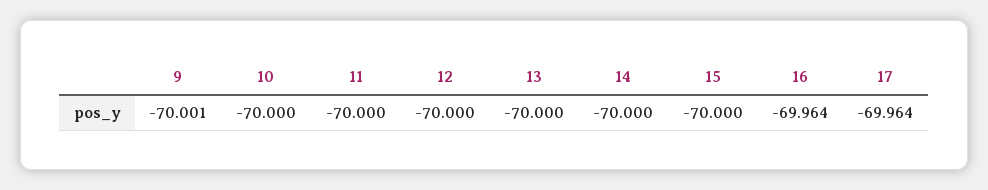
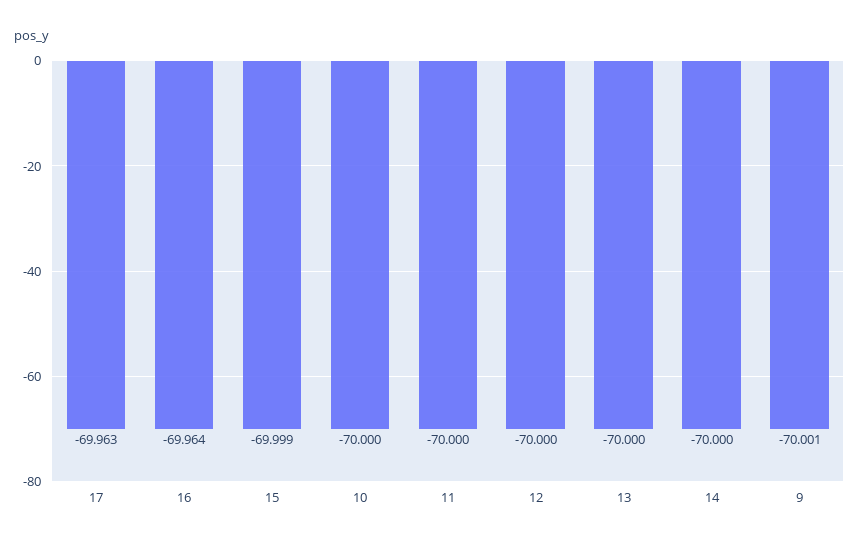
  {
    "9": -70.001,
    "10": -70,
    "11": -70,
    "12": -70,
    "13": -70,
    "14": -70,
-   "15": -70,
+   "15": -69.999,
    "16": -69.964,
-   "17": -69.964
+   "17": -69.963
  }

